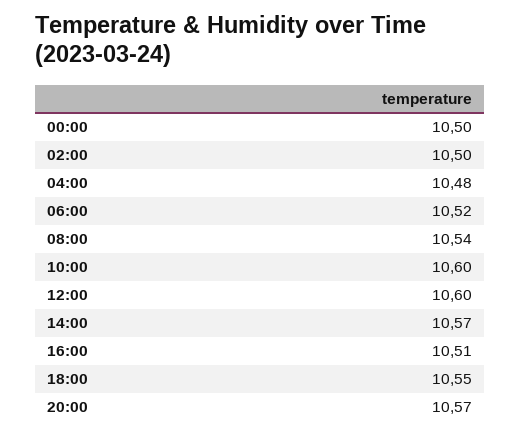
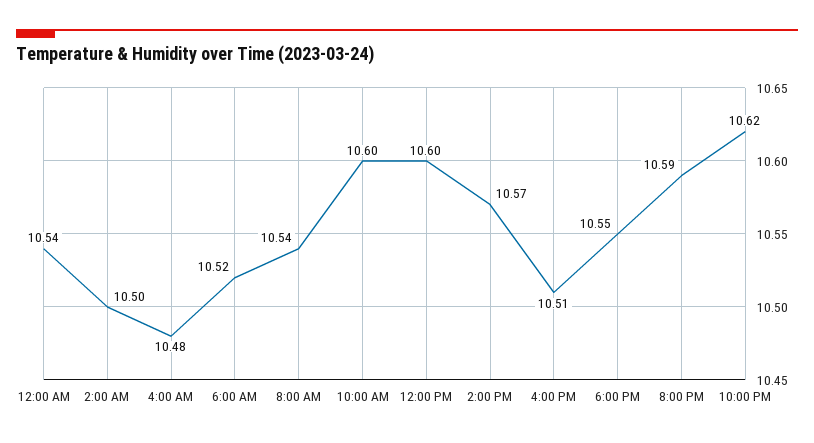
  {
-   "00:00": 10.5,
+   "00:00": 10.54,
    "02:00": 10.5,
    "04:00": 10.48,
    "06:00": 10.52,
    "08:00": 10.54,
    "10:00": 10.6,
    "12:00": 10.6,
    "14:00": 10.57,
    "16:00": 10.51,
    "18:00": 10.55,
-   "20:00": 10.57
+   "20:00": 10.59,
+   "10:00 PM": 10.62
  }

